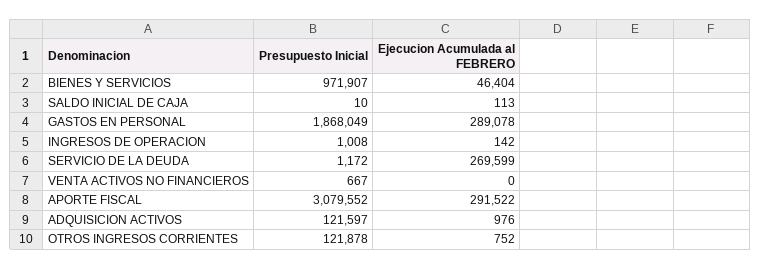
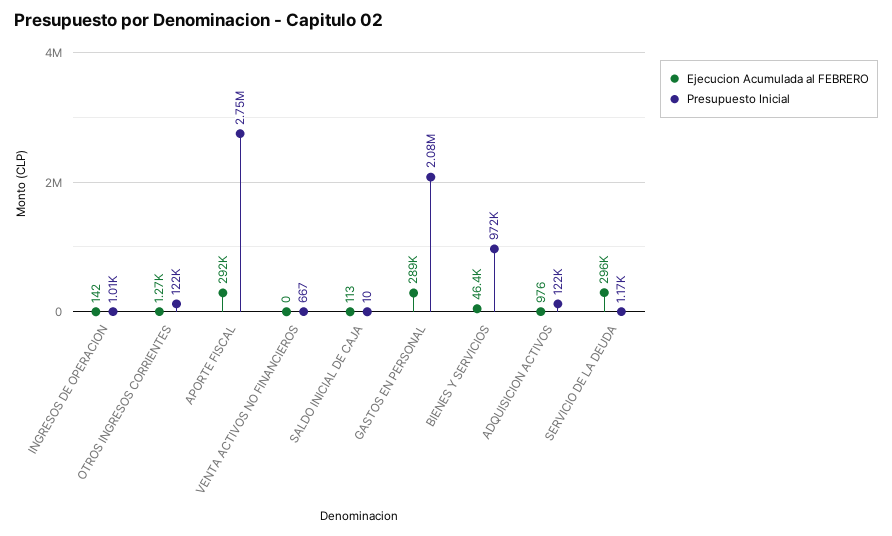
  {
    "Presupuesto Inicial": {
      "BIENES Y SERVICIOS": 971907,
      "SALDO INICIAL DE CAJA": 10,
-     "GASTOS EN PERSONAL": 1868049,
+     "GASTOS EN PERSONAL": 2080000,
      "INGRESOS DE OPERACION": 1008,
      "SERVICIO DE LA DEUDA": 1172,
      "VENTA ACTIVOS NO FINANCIEROS": 667,
-     "APORTE FISCAL": 3079552,
+     "APORTE FISCAL": 2750000,
      "ADQUISICION ACTIVOS": 121597,
      "OTROS INGRESOS CORRIENTES": 121878
    },
    "Ejecucion Acumulada al FEBRERO": {
      "BIENES Y SERVICIOS": 46404,
      "SALDO INICIAL DE CAJA": 113,
      "GASTOS EN PERSONAL": 289078,
      "INGRESOS DE OPERACION": 142,
-     "SERVICIO DE LA DEUDA": 269599,
+     "SERVICIO DE LA DEUDA": 296000,
      "VENTA ACTIVOS NO FINANCIEROS": 0,
      "APORTE FISCAL": 291522,
      "ADQUISICION ACTIVOS": 976,
-     "OTROS INGRESOS CORRIENTES": 752
+     "OTROS INGRESOS CORRIENTES": 1270
    }
  }

